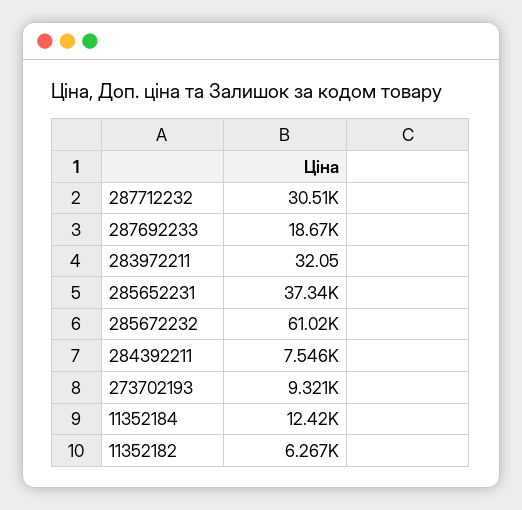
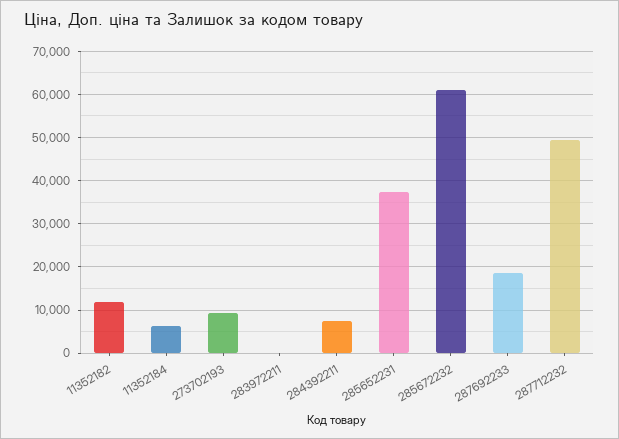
  {
-   "287712232": 30510,
+   "287712232": 50000,
    "287692233": 18670,
    "283972211": 32.05,
    "285652231": 37340,
    "285672232": 61020,
    "284392211": 7546,
    "273702193": 9321,
-   "11352184": 12420,
+   "11352184": 6000,
-   "11352182": 6267
+   "11352182": 12000
  }

